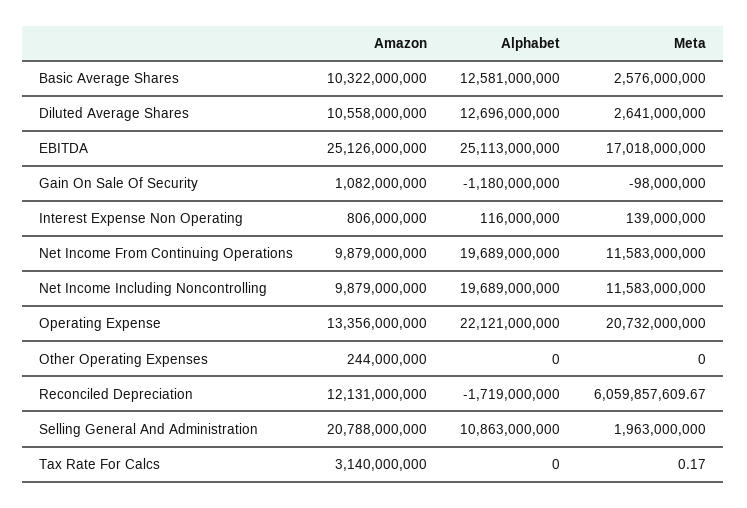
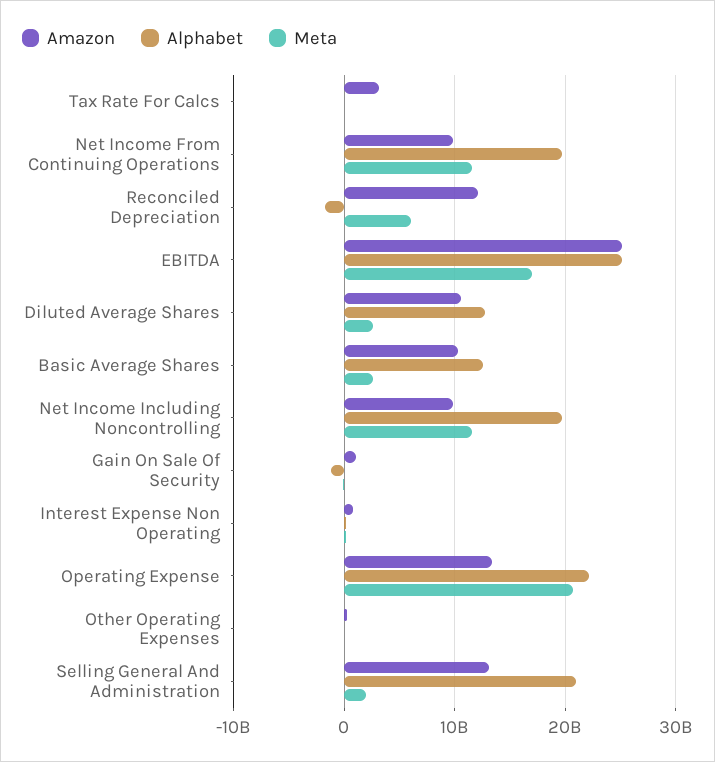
  {
    "Amazon": {
      "Basic Average Shares": 10322000000,
      "Diluted Average Shares": 10558000000,
      "EBITDA": 25126000000,
      "Gain On Sale Of Security": 1082000000,
      "Interest Expense Non Operating": 806000000,
      "Net Income From Continuing Operations": 9879000000,
      "Net Income Including Noncontrolling": 9879000000,
      "Operating Expense": 13356000000,
      "Other Operating Expenses": 244000000,
      "Reconciled Depreciation": 12131000000,
-     "Selling General And Administration": 20788000000,
+     "Selling General And Administration": 13000000000,
      "Tax Rate For Calcs": 3140000000
    },
    "Alphabet": {
      "Basic Average Shares": 12581000000,
      "Diluted Average Shares": 12696000000,
      "EBITDA": 25113000000,
      "Gain On Sale Of Security": -1180000000,
      "Interest Expense Non Operating": 116000000,
      "Net Income From Continuing Operations": 19689000000,
      "Net Income Including Noncontrolling": 19689000000,
      "Operating Expense": 22121000000,
      "Other Operating Expenses": 0,
      "Reconciled Depreciation": -1719000000,
-     "Selling General And Administration": 10863000000,
+     "Selling General And Administration": 21000000000,
      "Tax Rate For Calcs": 0
    },
    "Meta": {
      "Basic Average Shares": 2576000000,
      "Diluted Average Shares": 2641000000,
      "EBITDA": 17018000000,
      "Gain On Sale Of Security": -98000000,
      "Interest Expense Non Operating": 139000000,
      "Net Income From Continuing Operations": 11583000000,
      "Net Income Including Noncontrolling": 11583000000,
      "Operating Expense": 20732000000,
      "Other Operating Expenses": 0,
      "Reconciled Depreciation": 6059857609.67,
      "Selling General And Administration": 1963000000,
      "Tax Rate For Calcs": 0.17
    }
  }

